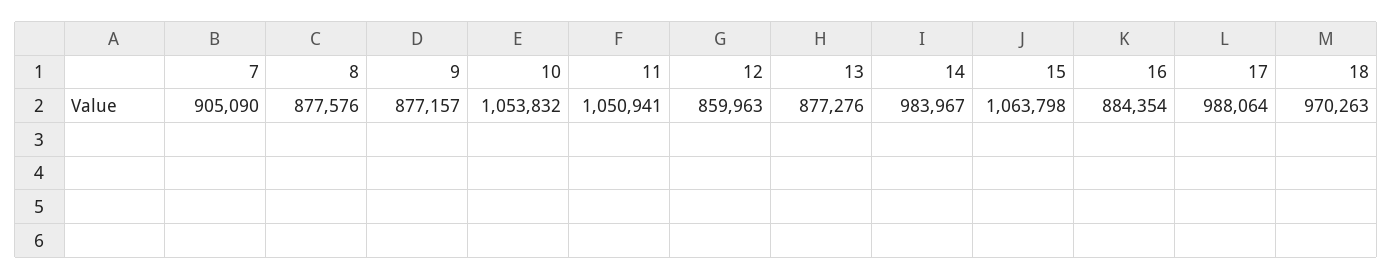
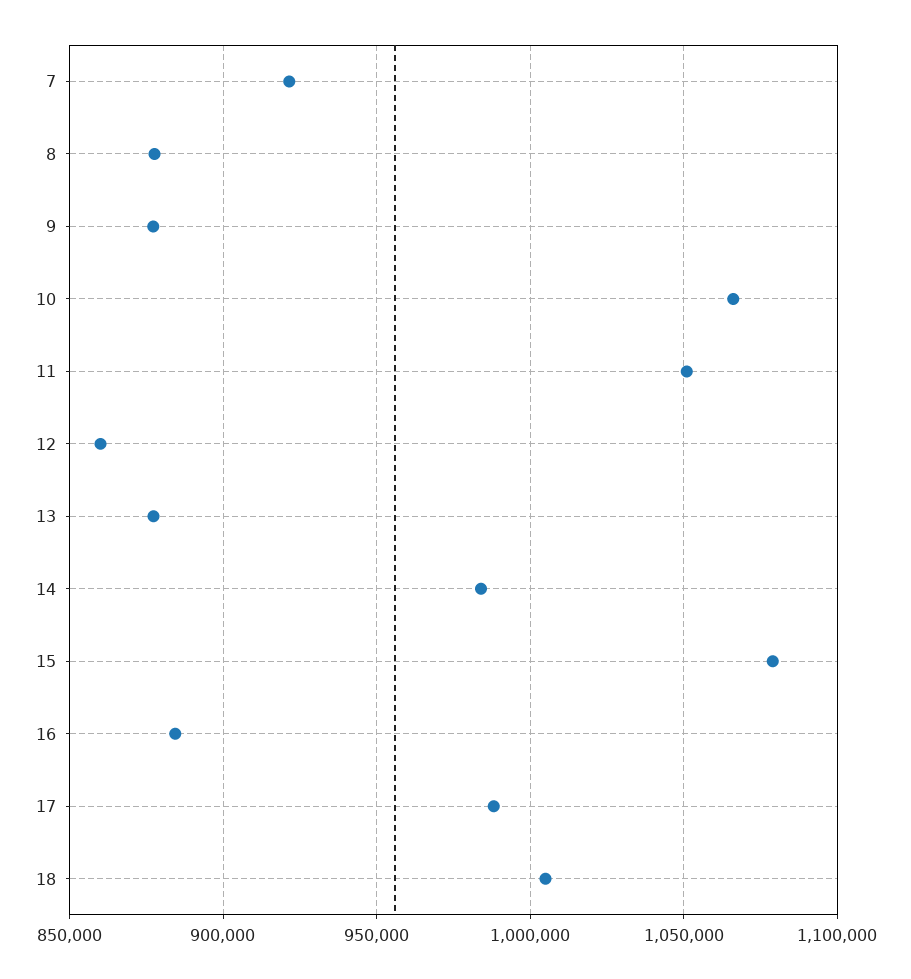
  {
-   "7": 905090,
+   "7": 920000,
    "8": 877576,
    "9": 877157,
-   "10": 1053832,
+   "10": 1065000,
    "11": 1050941,
    "12": 859963,
    "13": 877276,
    "14": 983967,
-   "15": 1063798,
+   "15": 1080000,
    "16": 884354,
    "17": 988064,
-   "18": 970263
+   "18": 1005000
  }

